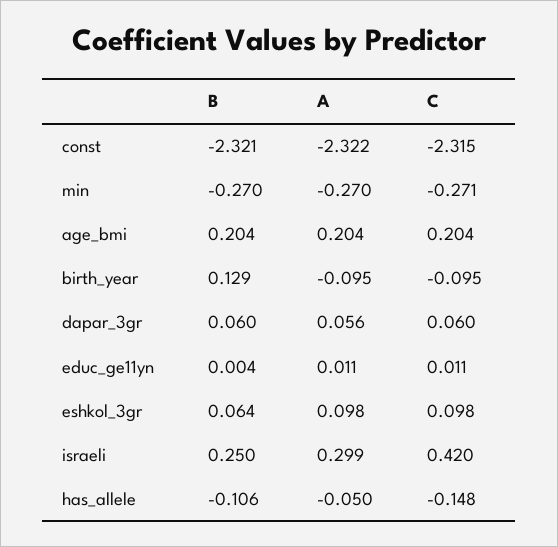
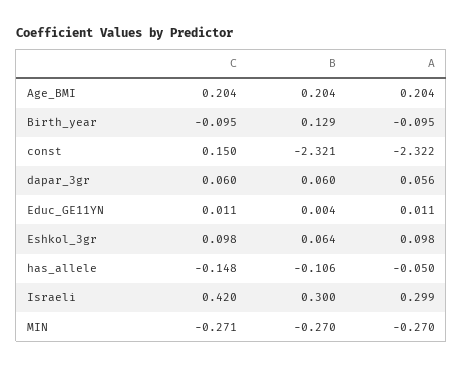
  {
    "B": {
      "const": -2.321,
      "min": -0.27,
      "age_bmi": 0.204,
      "birth_year": 0.129,
      "dapar_3gr": 0.06,
      "educ_ge11yn": 0.004,
      "eshkol_3gr": 0.064,
-     "israeli": 0.25,
+     "israeli": 0.3,
      "has_allele": -0.106
    },
    "A": {
      "const": -2.322,
      "min": -0.27,
      "age_bmi": 0.204,
      "birth_year": -0.095,
      "dapar_3gr": 0.056,
      "educ_ge11yn": 0.011,
      "eshkol_3gr": 0.098,
      "israeli": 0.299,
      "has_allele": -0.05
    },
    "C": {
-     "const": -2.315,
+     "const": 0.15,
      "min": -0.271,
      "age_bmi": 0.204,
      "birth_year": -0.095,
      "dapar_3gr": 0.06,
      "educ_ge11yn": 0.011,
      "eshkol_3gr": 0.098,
      "israeli": 0.42,
      "has_allele": -0.148
    }
  }

